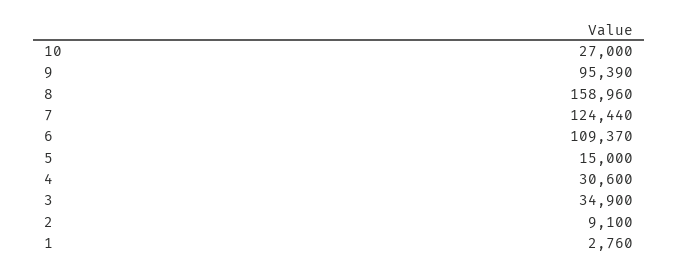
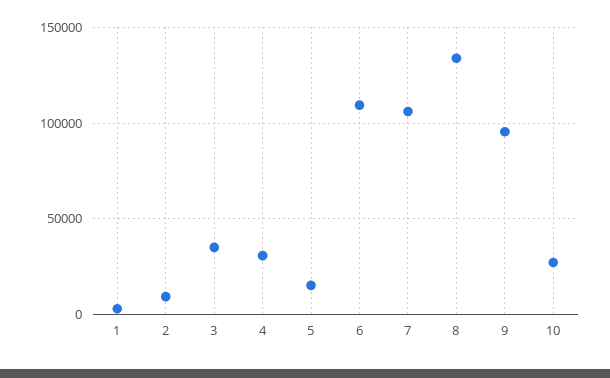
  {
    "10": 27000,
    "9": 95390,
-   "8": 158960,
+   "8": 135000,
-   "7": 124440,
+   "7": 105000,
    "6": 109370,
    "5": 15000,
    "4": 30600,
    "3": 34900,
    "2": 9100,
    "1": 2760
  }

